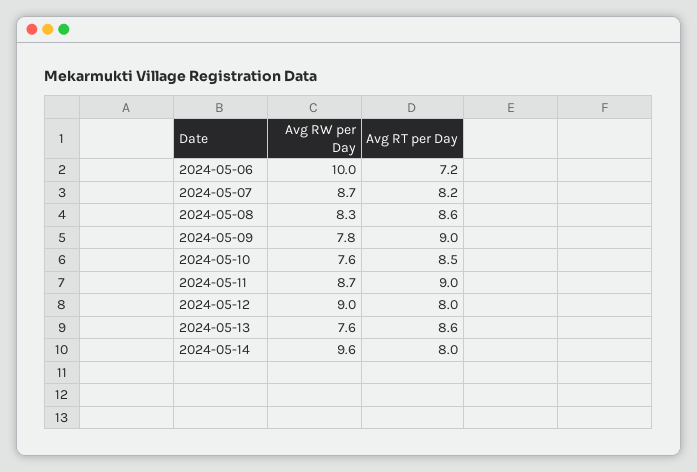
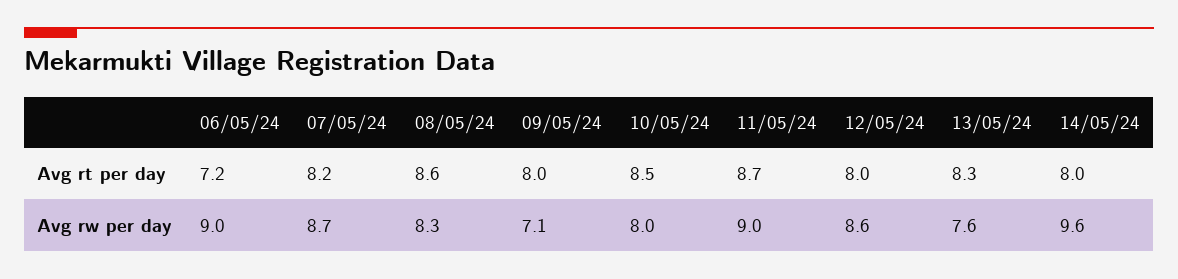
  {
    "Avg RW per Day": {
-     "2024-05-06": 10,
+     "2024-05-06": 9,
      "2024-05-07": 8.7,
      "2024-05-08": 8.3,
-     "2024-05-09": 7.8,
+     "2024-05-09": 7.1,
-     "2024-05-10": 7.6,
+     "2024-05-10": 8,
-     "2024-05-11": 8.7,
+     "2024-05-11": 9,
-     "2024-05-12": 9,
+     "2024-05-12": 8.6,
      "2024-05-13": 7.6,
      "2024-05-14": 9.6
    },
    "Avg RT per Day": {
      "2024-05-06": 7.2,
      "2024-05-07": 8.2,
      "2024-05-08": 8.6,
-     "2024-05-09": 9,
+     "2024-05-09": 8,
      "2024-05-10": 8.5,
-     "2024-05-11": 9,
+     "2024-05-11": 8.7,
      "2024-05-12": 8,
-     "2024-05-13": 8.6,
+     "2024-05-13": 8.3,
      "2024-05-14": 8
    }
  }

